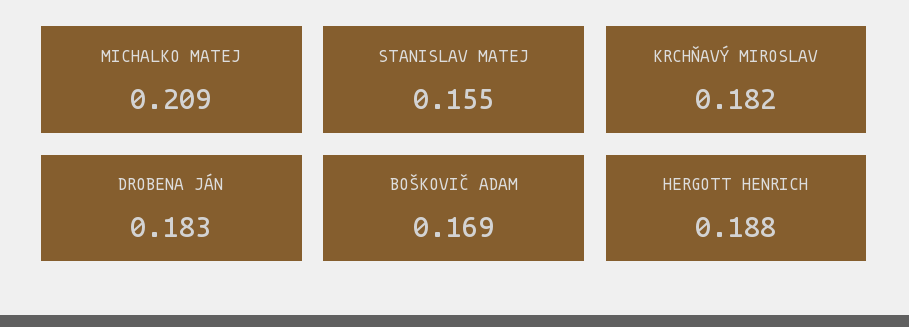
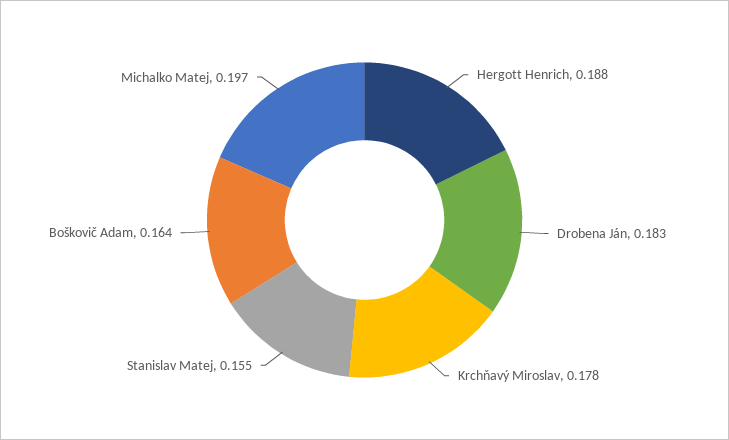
  {
-   "MICHALKO MATEJ": 0.209,
+   "MICHALKO MATEJ": 0.197,
    "STANISLAV MATEJ": 0.155,
-   "KRCHŇAVÝ MIROSLAV": 0.182,
+   "KRCHŇAVÝ MIROSLAV": 0.178,
    "DROBENA JÁN": 0.183,
-   "BOŠKOVIČ ADAM": 0.169,
+   "BOŠKOVIČ ADAM": 0.164,
    "HERGOTT HENRICH": 0.188
  }

